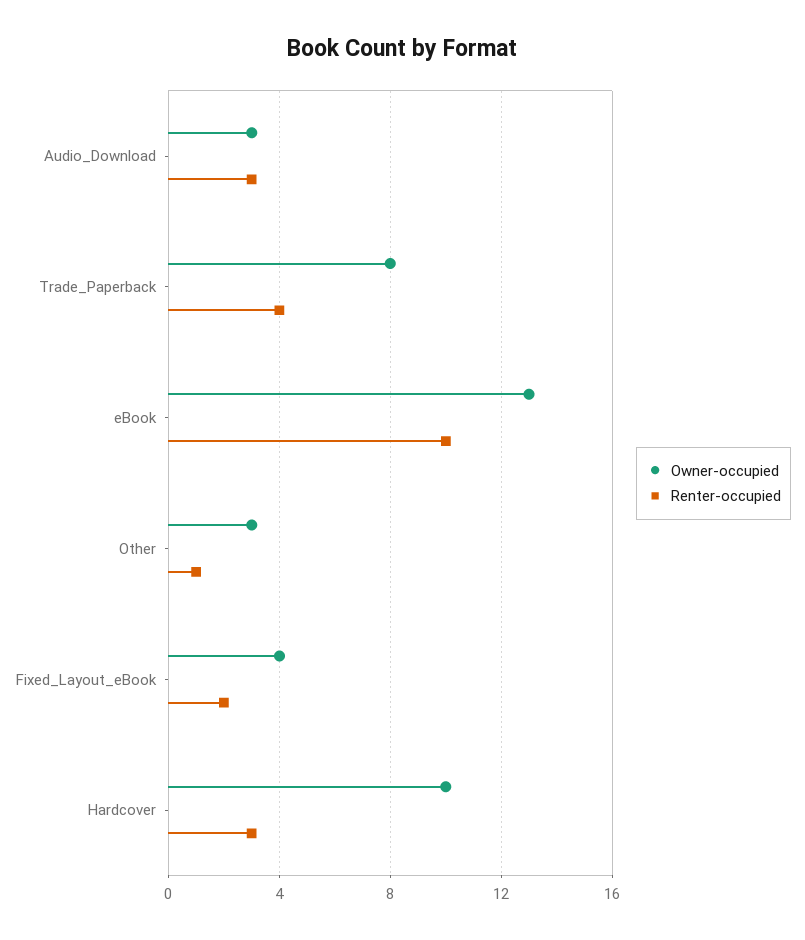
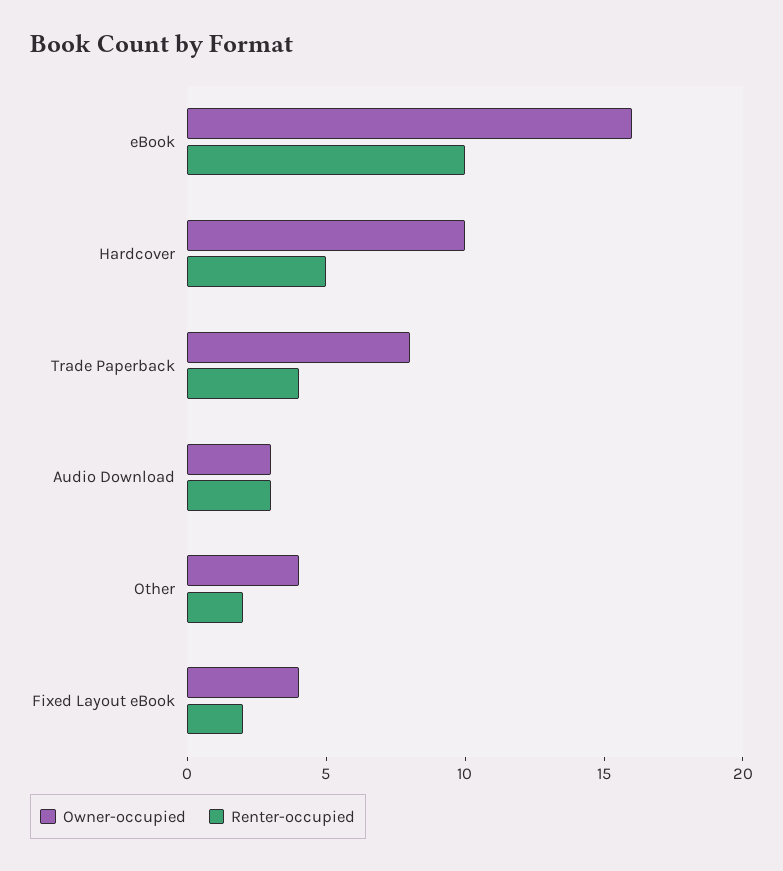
  {
    "Owner-occupied": {
      "Audio_Download": 3,
      "Trade_Paperback": 8,
-     "eBook": 13,
+     "eBook": 16,
-     "Other": 3,
+     "Other": 4,
      "Fixed_Layout_eBook": 4,
      "Hardcover": 10
    },
    "Renter-occupied": {
      "Audio_Download": 3,
      "Trade_Paperback": 4,
      "eBook": 10,
-     "Other": 1,
+     "Other": 2,
      "Fixed_Layout_eBook": 2,
-     "Hardcover": 3
+     "Hardcover": 5
    }
  }

